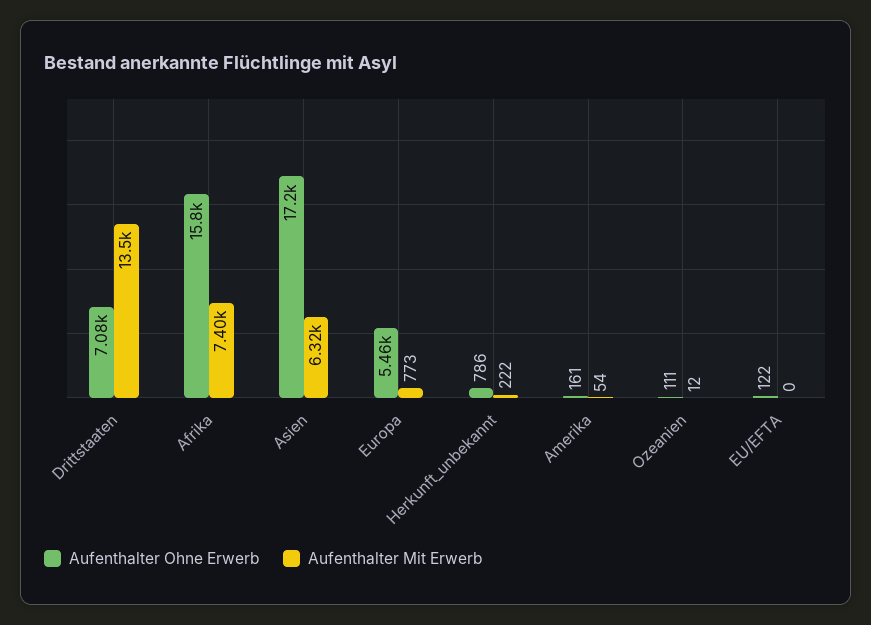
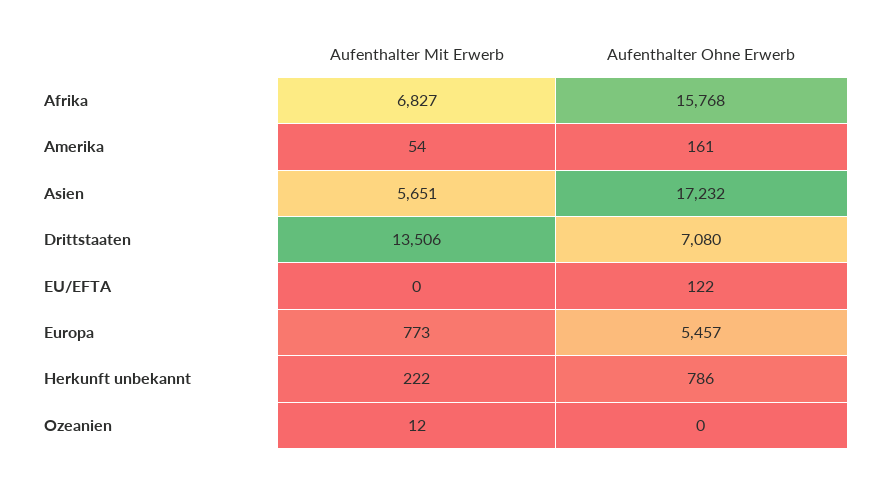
  {
    "Aufenthalter Ohne Erwerb": {
      "Drittstaaten": 7080,
      "Afrika": 15768,
      "Asien": 17232,
      "Europa": 5457,
      "Herkunft_unbekannt": 786,
      "Amerika": 161,
-     "Ozeanien": 111,
+     "Ozeanien": 0,
      "EU/EFTA": 122
    },
    "Aufenthalter Mit Erwerb": {
      "Drittstaaten": 13506,
-     "Afrika": 7400,
+     "Afrika": 6827,
-     "Asien": 6320,
+     "Asien": 5651,
      "Europa": 773,
      "Herkunft_unbekannt": 222,
      "Amerika": 54,
      "Ozeanien": 12,
      "EU/EFTA": 0
    }
  }

